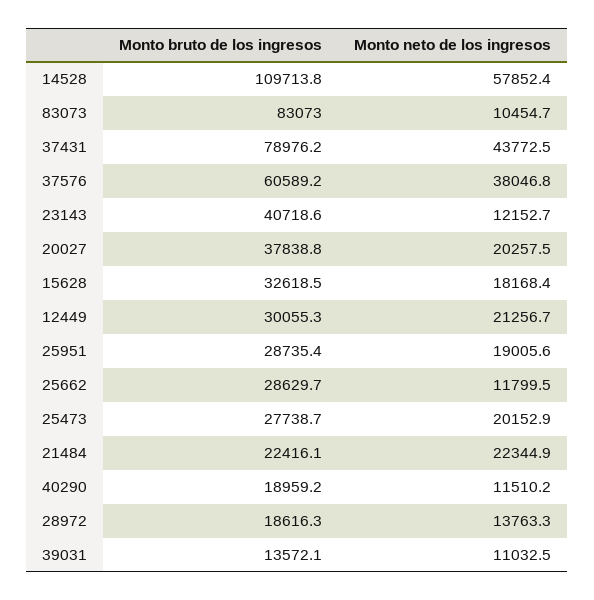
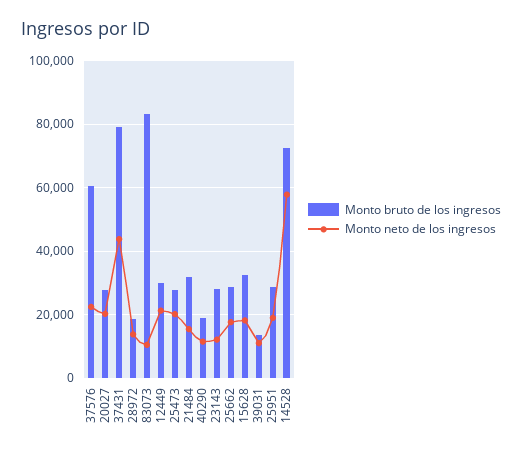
  {
    "Monto bruto de los ingresos": {
-     "14528": 109713.8,
+     "14528": 72000,
      "83073": 83073,
      "37431": 78976.2,
      "37576": 60589.2,
-     "23143": 40718.6,
+     "23143": 28000,
-     "20027": 37838.8,
+     "20027": 28000,
      "15628": 32618.5,
      "12449": 30055.3,
      "25951": 28735.4,
      "25662": 28629.7,
      "25473": 27738.7,
-     "21484": 22416.1,
+     "21484": 32000,
      "40290": 18959.2,
      "28972": 18616.3,
      "39031": 13572.1
    },
    "Monto neto de los ingresos": {
      "14528": 57852.4,
      "83073": 10454.7,
      "37431": 43772.5,
-     "37576": 38046.8,
+     "37576": 22000,
      "23143": 12152.7,
      "20027": 20257.5,
      "15628": 18168.4,
      "12449": 21256.7,
      "25951": 19005.6,
-     "25662": 11799.5,
+     "25662": 18000,
      "25473": 20152.9,
-     "21484": 22344.9,
+     "21484": 16000,
      "40290": 11510.2,
      "28972": 13763.3,
      "39031": 11032.5
    }
  }

